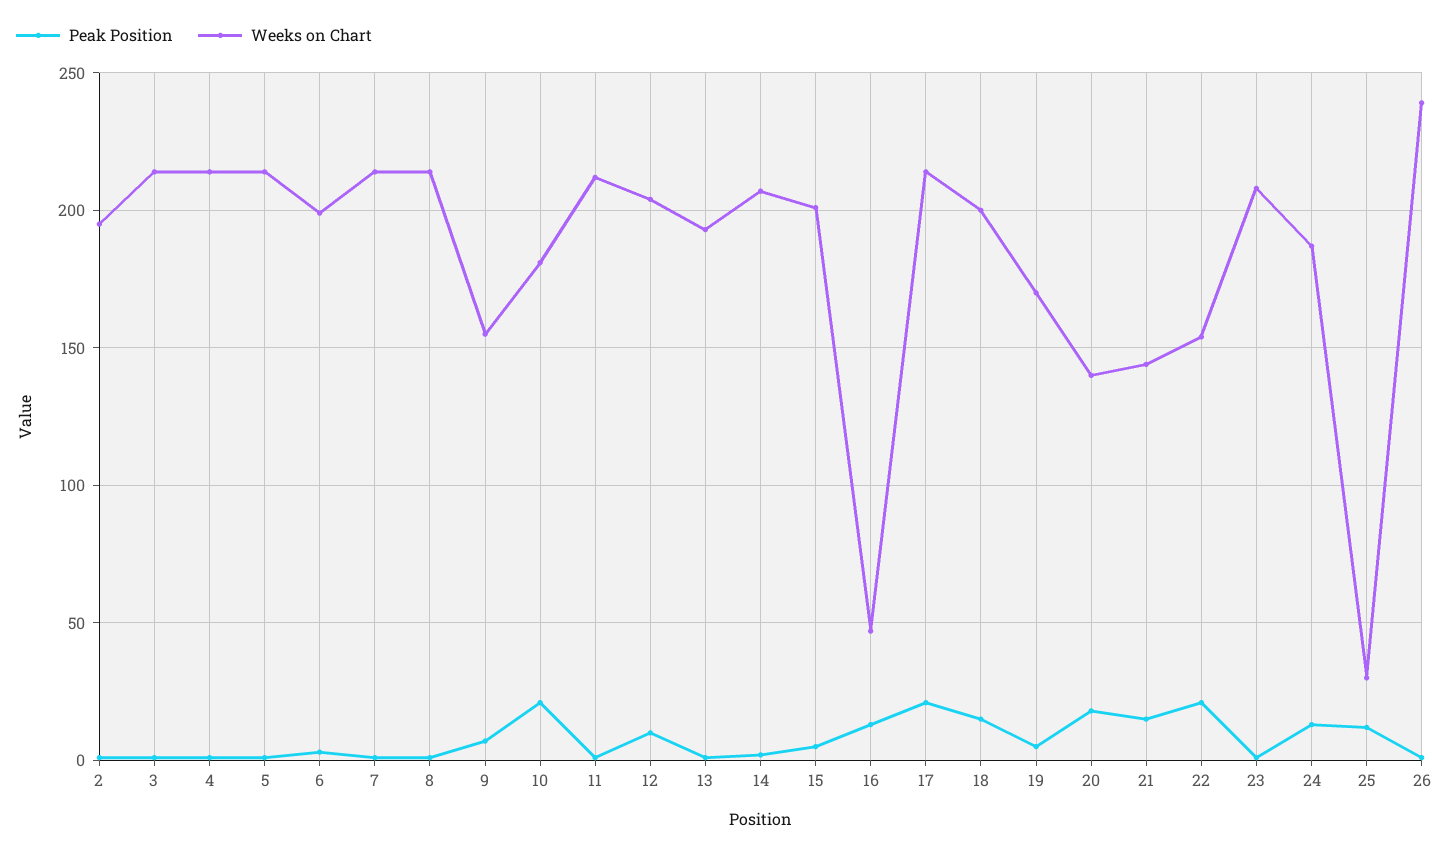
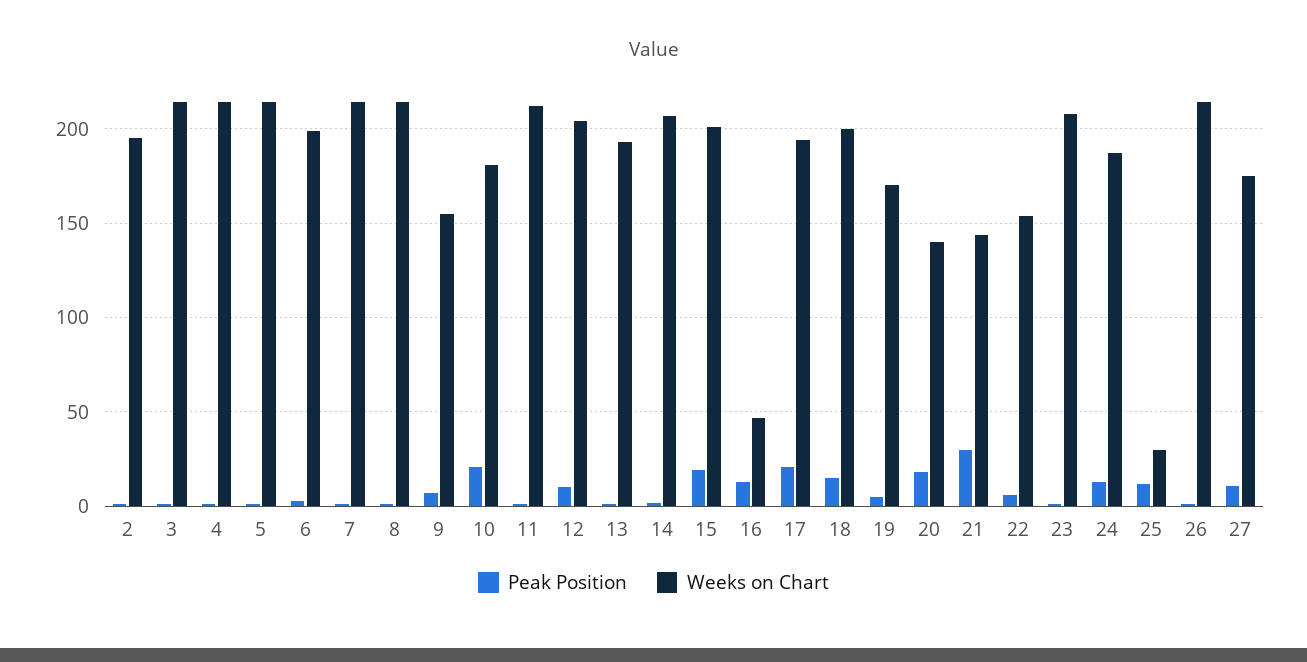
  {
    "Peak Position": {
      "2": 0,
      "3": 0,
      "4": 0,
      "5": 0,
      "6": 5,
      "7": 0,
      "8": 0,
      "9": 5,
      "10": 20,
      "11": 0,
      "12": 10,
      "13": 0,
      "14": 0,
-     "15": 5,
+     "15": 20,
      "16": 15,
      "17": 20,
      "18": 15,
      "19": 5,
      "20": 20,
-     "21": 15,
+     "21": 30,
-     "22": 20,
+     "22": 5,
      "23": 0,
      "24": 15,
      "25": 10,
-     "26": 0
+     "26": 0,
+     "27": 10
    },
    "Weeks on Chart": {
      "2": 195,
      "3": 215,
      "4": 215,
      "5": 215,
      "6": 200,
      "7": 215,
      "8": 215,
      "9": 155,
      "10": 180,
      "11": 210,
      "12": 205,
      "13": 195,
      "14": 205,
      "15": 200,
      "16": 45,
-     "17": 215,
+     "17": 195,
      "18": 200,
      "19": 170,
      "20": 140,
      "21": 145,
      "22": 155,
      "23": 210,
      "24": 185,
      "25": 30,
-     "26": 240
+     "26": 215,
+     "27": 175
    }
  }

